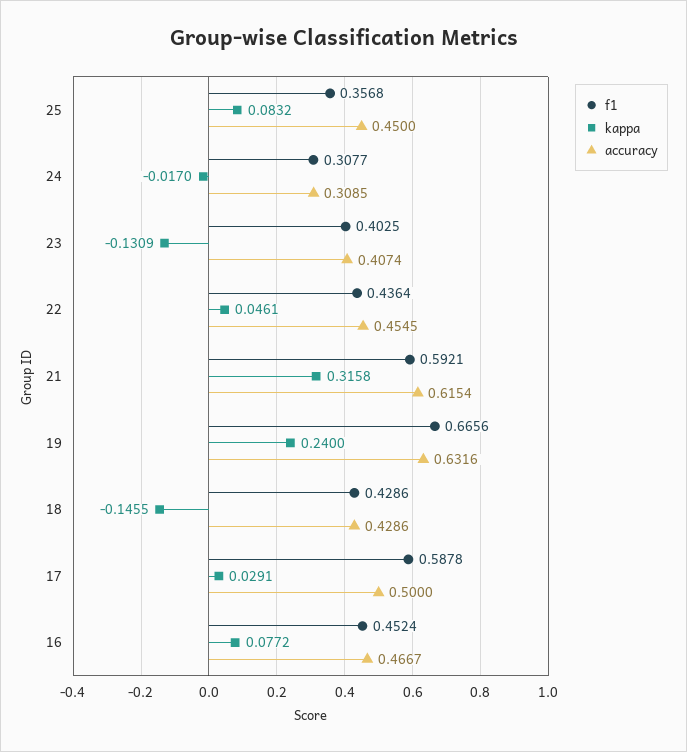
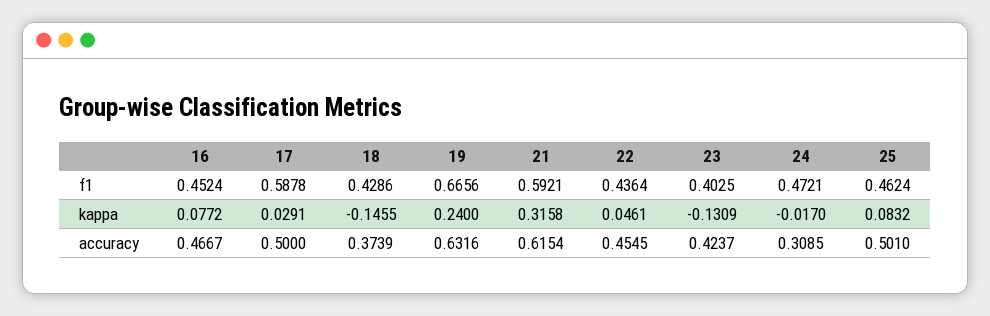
  {
    "f1": {
-     "25": 0.3568,
+     "25": 0.4624,
-     "24": 0.3077,
+     "24": 0.4721,
      "23": 0.4025,
      "22": 0.4364,
      "21": 0.5921,
      "19": 0.6656,
      "18": 0.4286,
      "17": 0.5878,
      "16": 0.4524
    },
    "kappa": {
      "25": 0.0832,
      "24": -0.017,
      "23": -0.1309,
      "22": 0.0461,
      "21": 0.3158,
      "19": 0.24,
      "18": -0.1455,
      "17": 0.0291,
      "16": 0.0772
    },
    "accuracy": {
-     "25": 0.45,
+     "25": 0.501,
      "24": 0.3085,
-     "23": 0.4074,
+     "23": 0.4237,
      "22": 0.4545,
      "21": 0.6154,
      "19": 0.6316,
-     "18": 0.4286,
+     "18": 0.3739,
      "17": 0.5,
      "16": 0.4667
    }
  }

